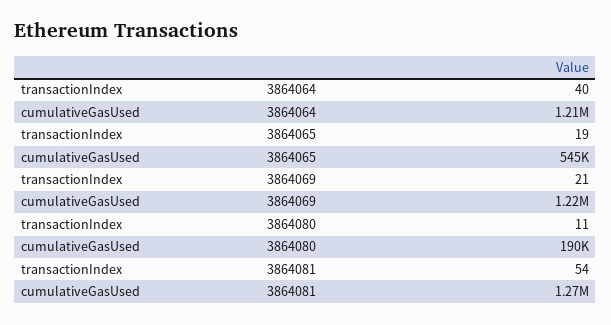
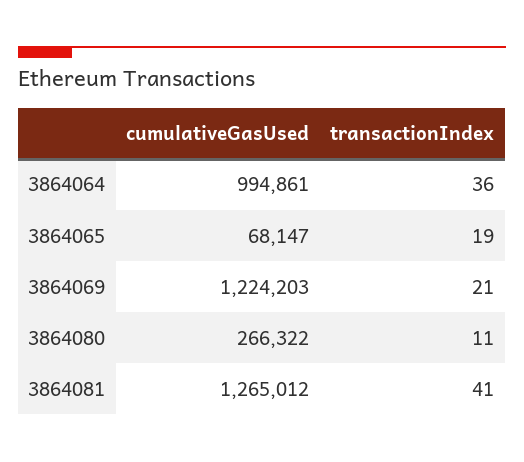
  {
    "transactionIndex": {
-     "3864064": 40,
+     "3864064": 36,
      "3864065": 19,
      "3864069": 21,
      "3864080": 11,
-     "3864081": 54
+     "3864081": 41
    },
    "cumulativeGasUsed": {
-     "3864064": 1210000,
+     "3864064": 994861,
-     "3864065": 545000,
+     "3864065": 68147,
      "3864069": 1224203,
-     "3864080": 190000,
+     "3864080": 266322,
      "3864081": 1265012
    }
  }

